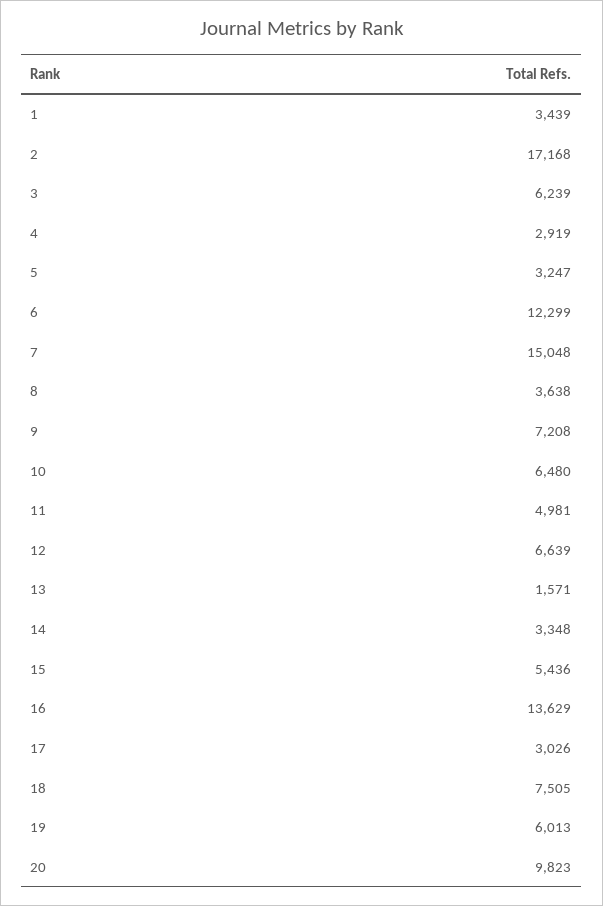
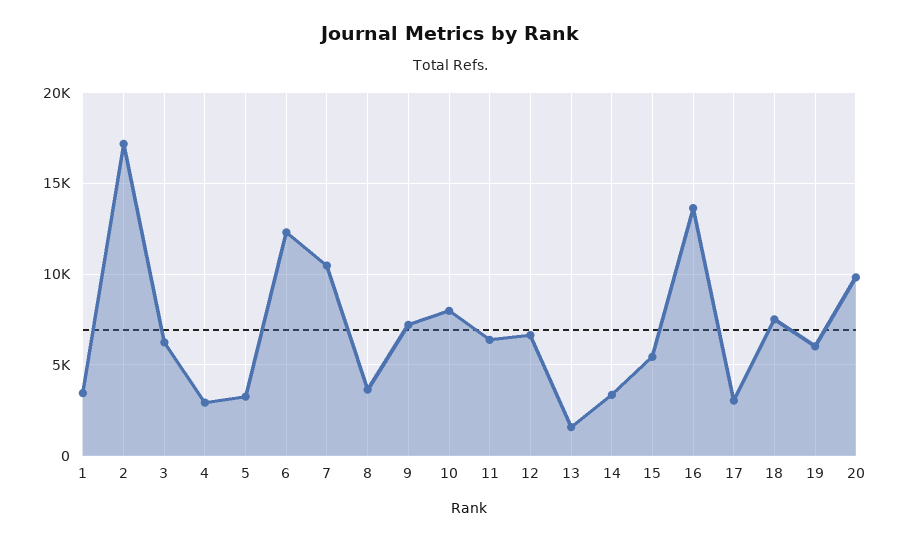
  {
    "1": 3439,
    "2": 17168,
    "3": 6239,
    "4": 2919,
    "5": 3247,
    "6": 12299,
-   "7": 15048,
+   "7": 10500,
    "8": 3638,
    "9": 7208,
-   "10": 6480,
+   "10": 8000,
-   "11": 4981,
+   "11": 6500,
    "12": 6639,
    "13": 1571,
    "14": 3348,
    "15": 5436,
    "16": 13629,
    "17": 3026,
    "18": 7505,
    "19": 6013,
    "20": 9823
  }

